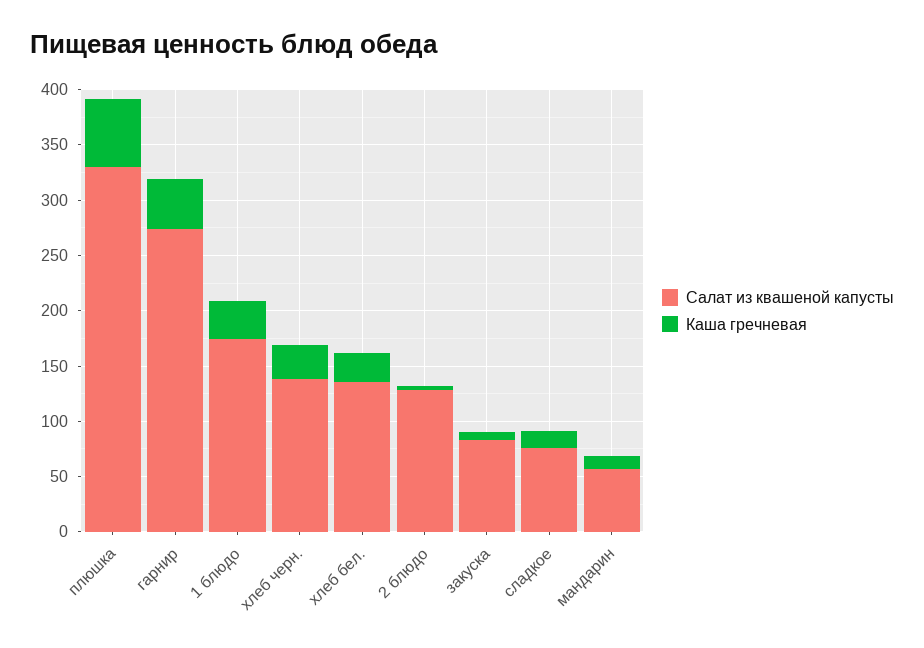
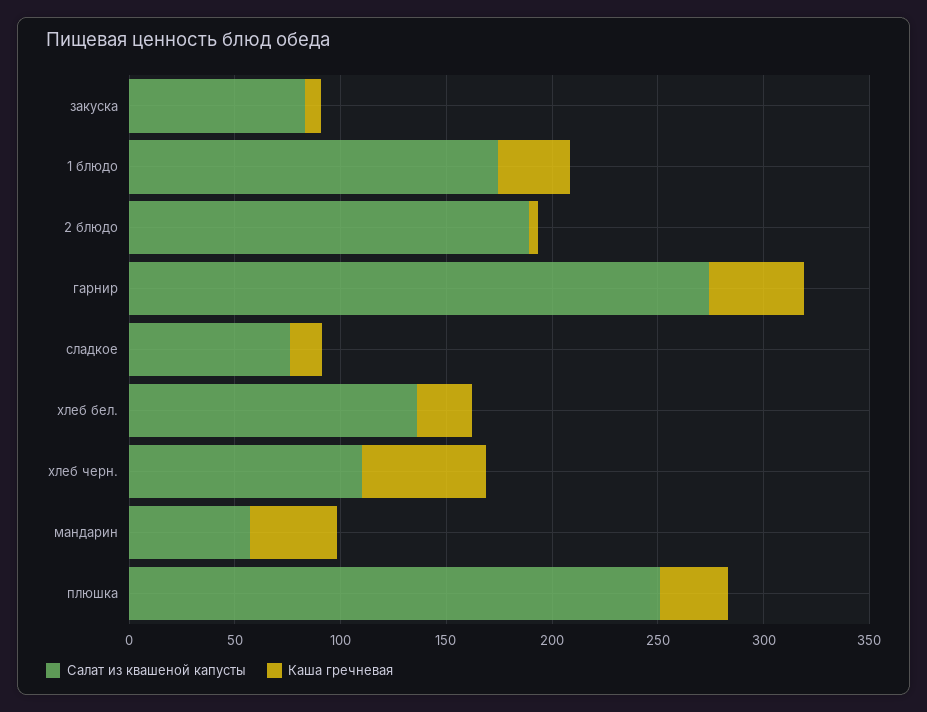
  {
    "Салат из квашеной капусты": {
-     "плюшка": 330,
+     "плюшка": 250,
      "гарнир": 270,
      "1 блюдо": 170,
-     "хлеб черн.": 140,
+     "хлеб черн.": 110,
      "хлеб бел.": 140,
-     "2 блюдо": 130,
+     "2 блюдо": 190,
      "закуска": 80,
      "сладкое": 80,
      "мандарин": 60
    },
    "Каша гречневая": {
-     "плюшка": 60,
+     "плюшка": 30,
      "гарнир": 50,
      "1 блюдо": 30,
-     "хлеб черн.": 30,
+     "хлеб черн.": 60,
      "хлеб бел.": 30,
      "2 блюдо": 0,
      "закуска": 10,
      "сладкое": 20,
-     "мандарин": 10
+     "мандарин": 40
    }
  }

